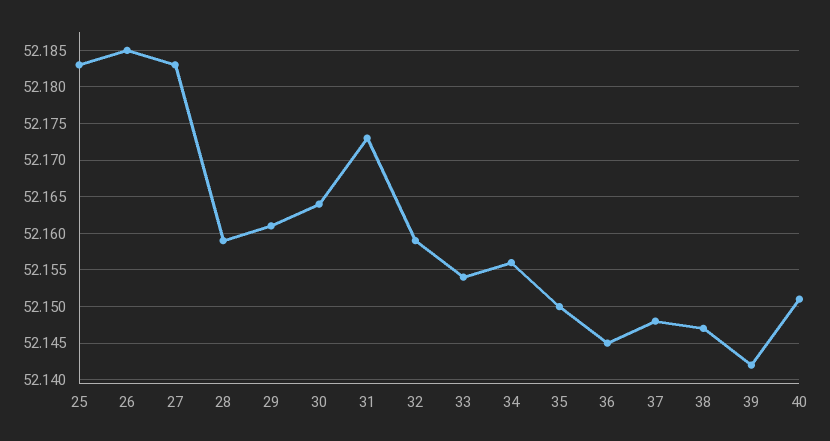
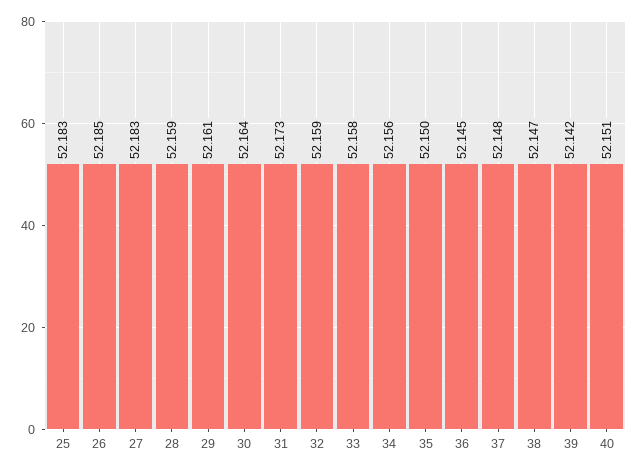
  {
    "25": 52.183,
    "26": 52.185,
    "27": 52.183,
    "28": 52.159,
    "29": 52.161,
    "30": 52.164,
    "31": 52.173,
    "32": 52.159,
-   "33": 52.154,
+   "33": 52.158,
    "34": 52.156,
    "35": 52.15,
    "36": 52.145,
    "37": 52.148,
    "38": 52.147,
    "39": 52.142,
    "40": 52.151
  }

